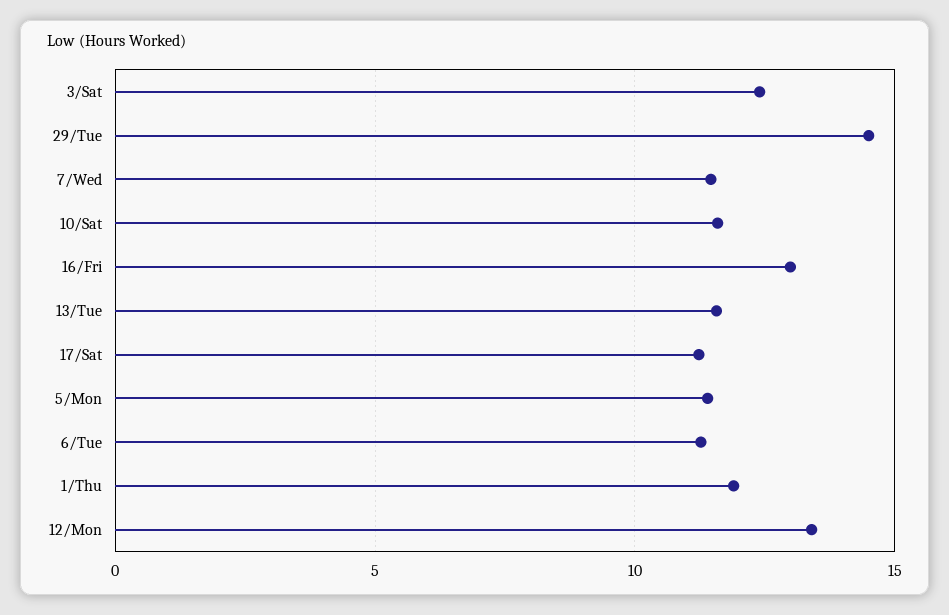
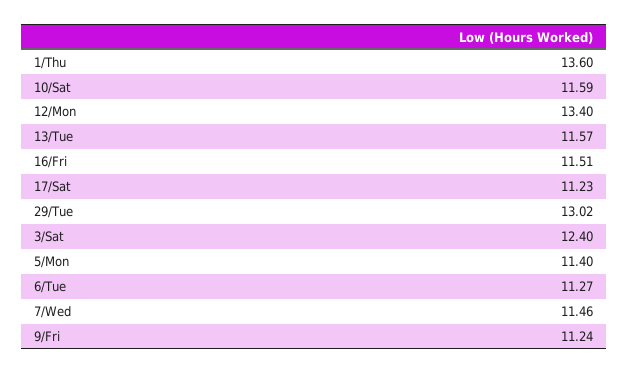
  {
    "3/Sat": 12.4,
-   "29/Tue": 14.5,
+   "29/Tue": 13.02,
    "7/Wed": 11.46,
    "10/Sat": 11.59,
-   "16/Fri": 13,
+   "16/Fri": 11.51,
    "13/Tue": 11.57,
    "17/Sat": 11.23,
    "5/Mon": 11.4,
    "6/Tue": 11.27,
-   "1/Thu": 12,
+   "1/Thu": 13.6,
-   "12/Mon": 13.4
+   "12/Mon": 13.4,
+   "9/Fri": 11.24
  }

